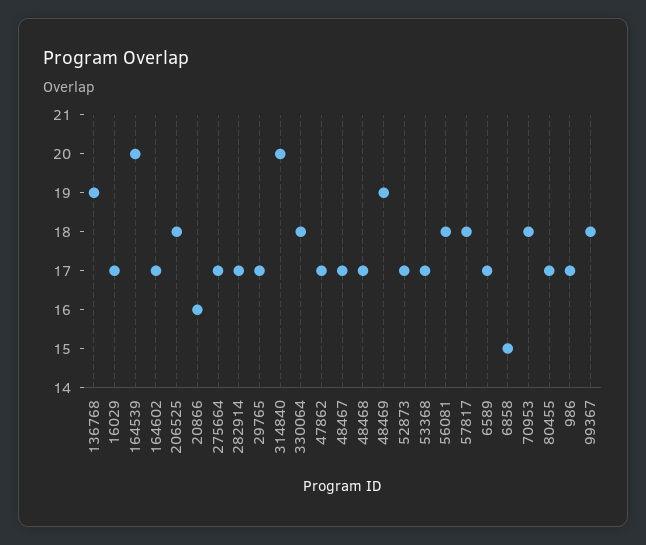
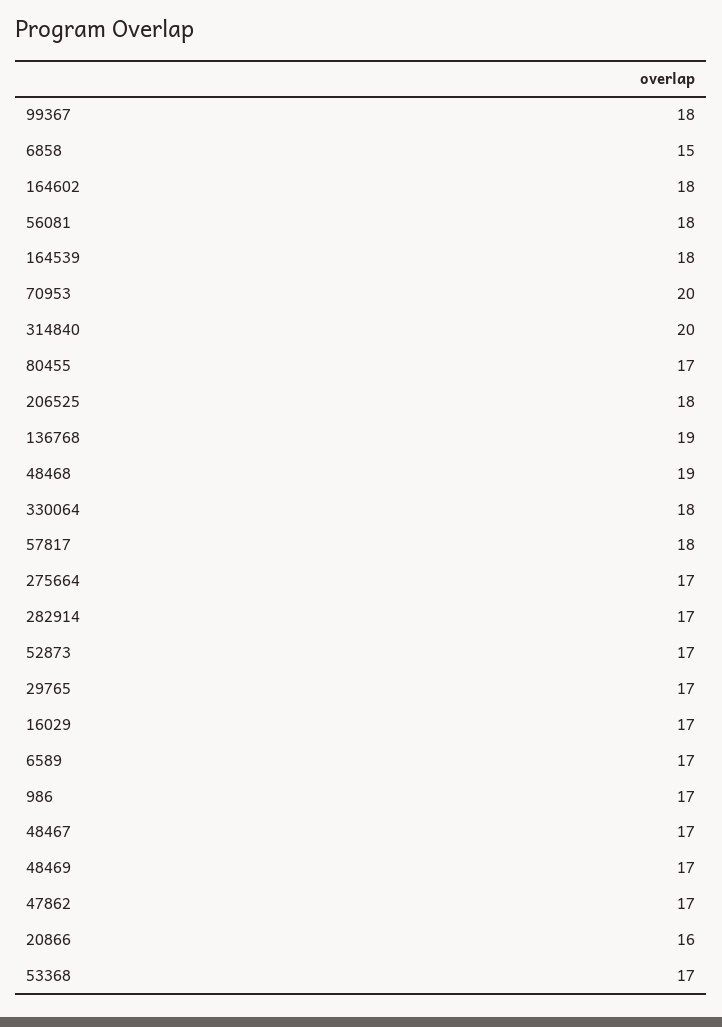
  {
    "136768": 19,
    "16029": 17,
-   "164539": 20,
+   "164539": 18,
-   "164602": 17,
+   "164602": 18,
    "206525": 18,
    "20866": 16,
    "275664": 17,
    "282914": 17,
    "29765": 17,
    "314840": 20,
    "330064": 18,
    "47862": 17,
    "48467": 17,
-   "48468": 17,
+   "48468": 19,
-   "48469": 19,
+   "48469": 17,
    "52873": 17,
    "53368": 17,
    "56081": 18,
    "57817": 18,
    "6589": 17,
    "6858": 15,
-   "70953": 18,
+   "70953": 20,
    "80455": 17,
    "986": 17,
    "99367": 18
  }

